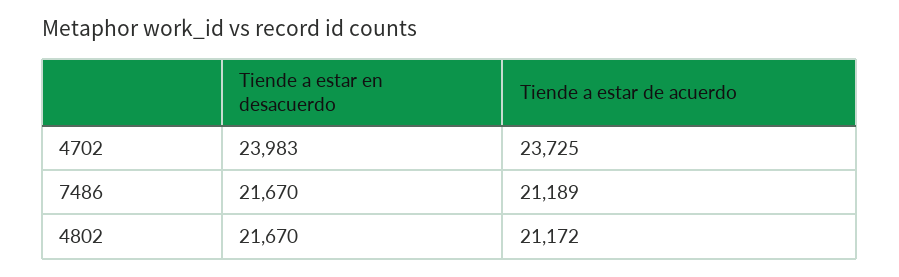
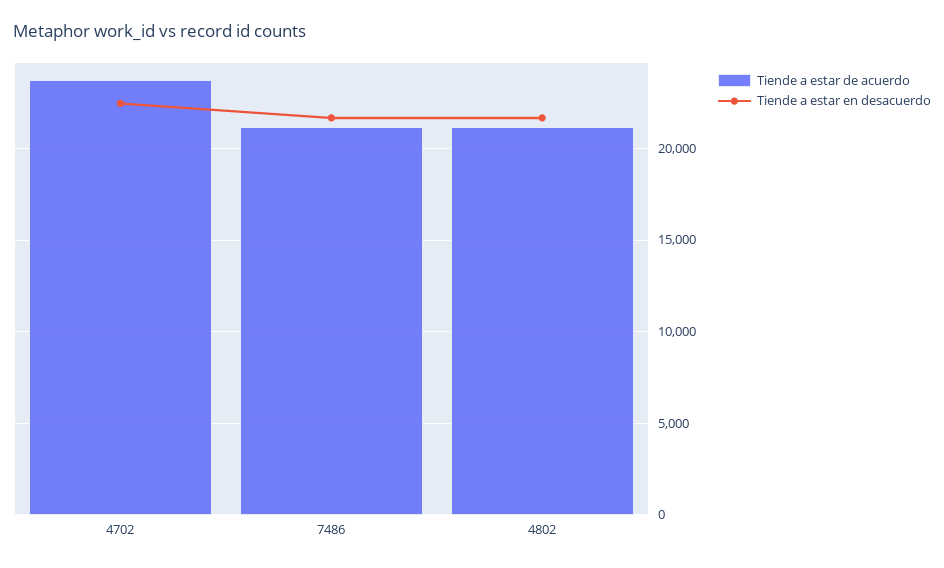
  {
    "Tiende a estar en desacuerdo": {
-     "4702": 23983,
+     "4702": 22500,
      "7486": 21670,
      "4802": 21670
    },
    "Tiende a estar de acuerdo": {
      "4702": 23725,
      "7486": 21189,
      "4802": 21172
    }
  }

